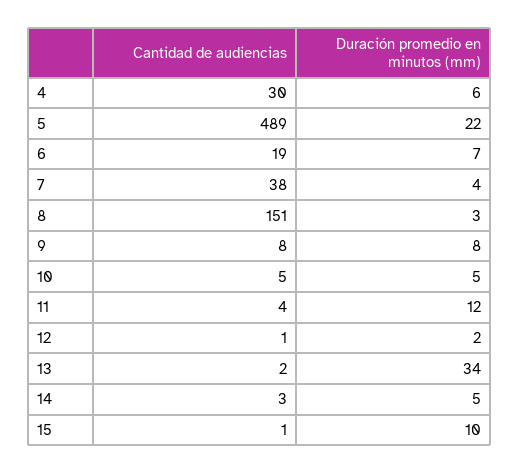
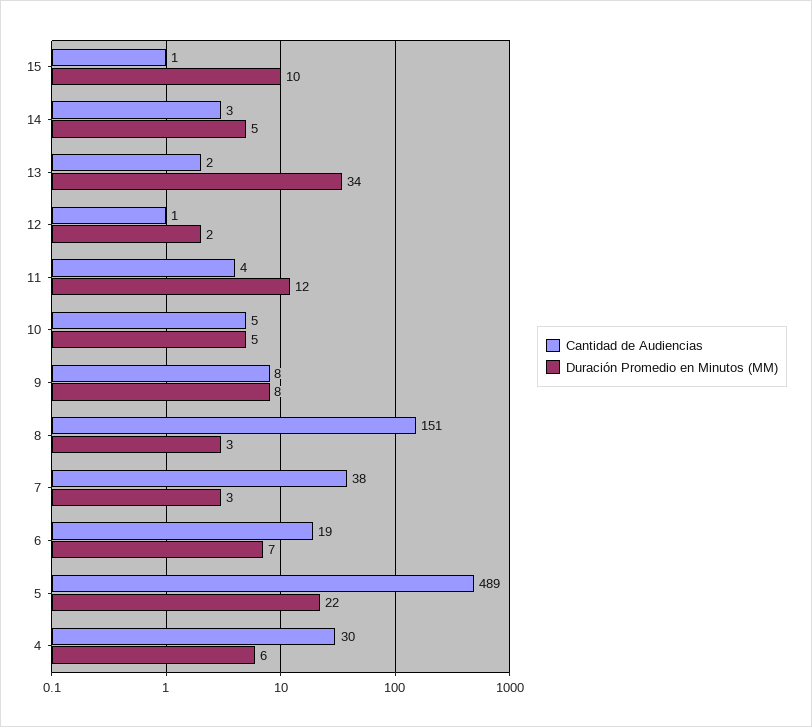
  {
    "Cantidad de audiencias": {
      "4": 30,
      "5": 489,
      "6": 19,
      "7": 38,
      "8": 151,
      "9": 8,
      "10": 5,
      "11": 4,
      "12": 1,
      "13": 2,
      "14": 3,
      "15": 1
    },
    "Duración promedio en minutos (mm)": {
      "4": 6,
      "5": 22,
      "6": 7,
-     "7": 4,
+     "7": 3,
      "8": 3,
      "9": 8,
      "10": 5,
      "11": 12,
      "12": 2,
      "13": 34,
      "14": 5,
      "15": 10
    }
  }

